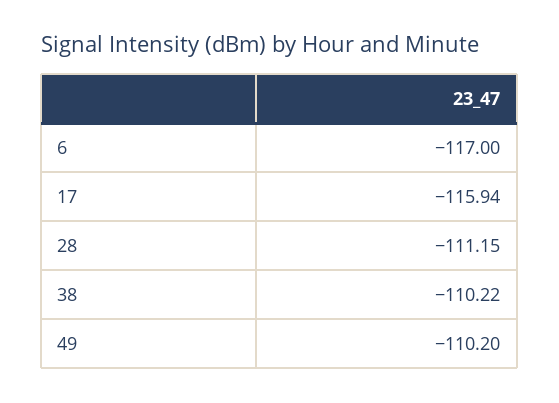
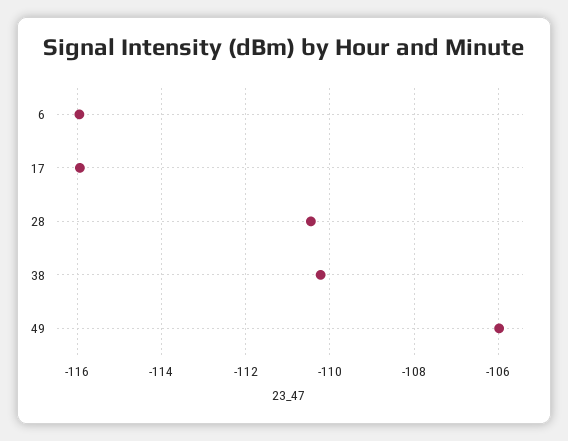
  {
-   "6": -117,
+   "6": -116,
    "17": -115.94,
-   "28": -111.15,
+   "28": -110.4,
    "38": -110.22,
-   "49": -110.2
+   "49": -106
  }

